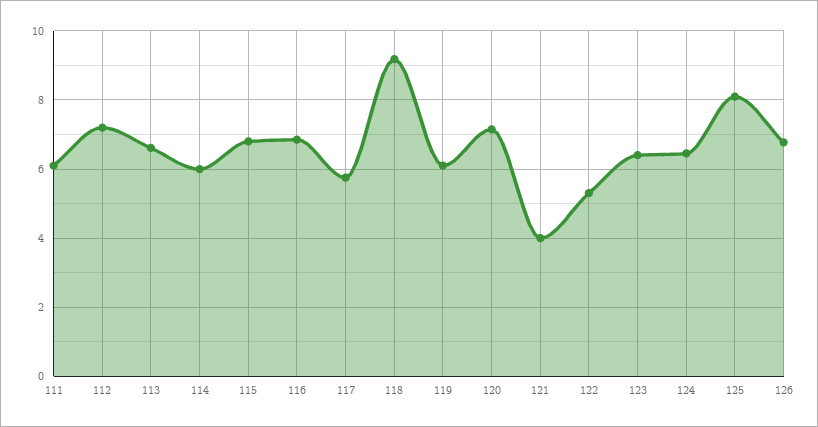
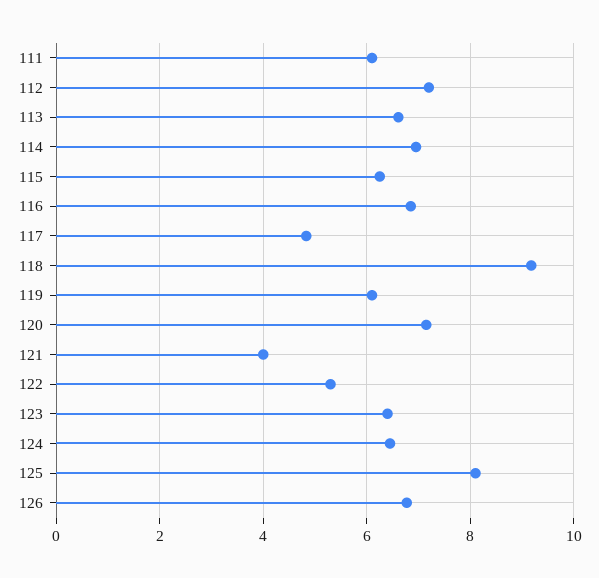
  {
    "111": 6.2,
    "112": 7.2,
    "113": 6.6,
-   "114": 6,
+   "114": 7,
-   "115": 6.8,
+   "115": 6.2,
    "116": 6.8,
-   "117": 5.8,
+   "117": 4.8,
    "118": 9.2,
    "119": 6.2,
    "120": 7.2,
    "121": 4,
    "122": 5.4,
    "123": 6.4,
    "124": 6.4,
    "125": 8.2,
    "126": 6.8
  }

